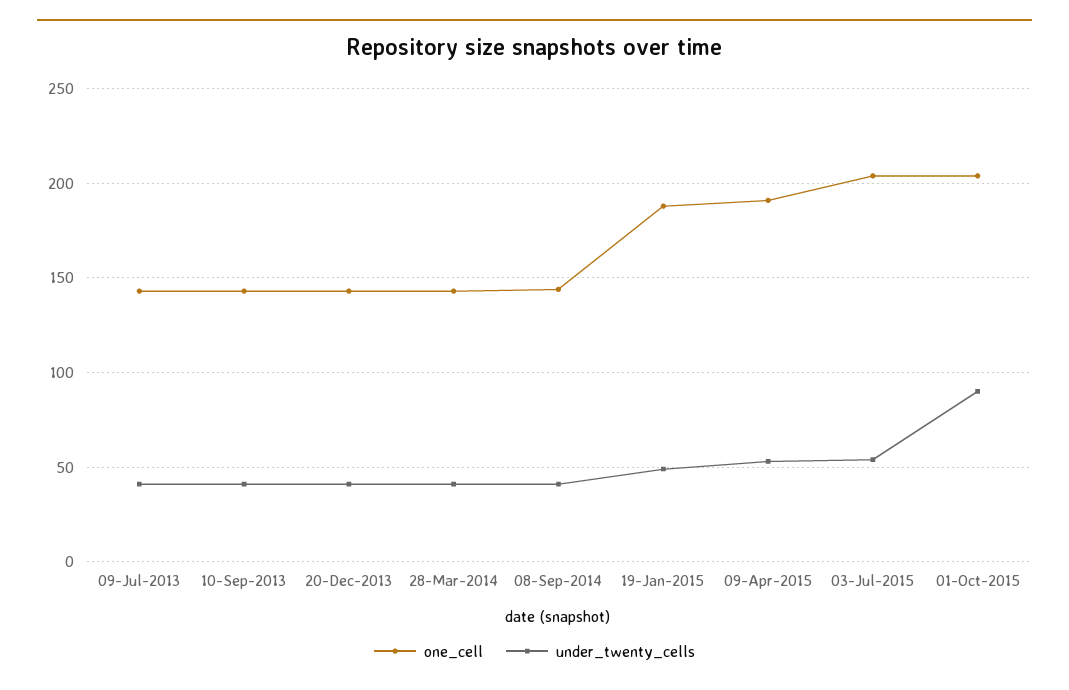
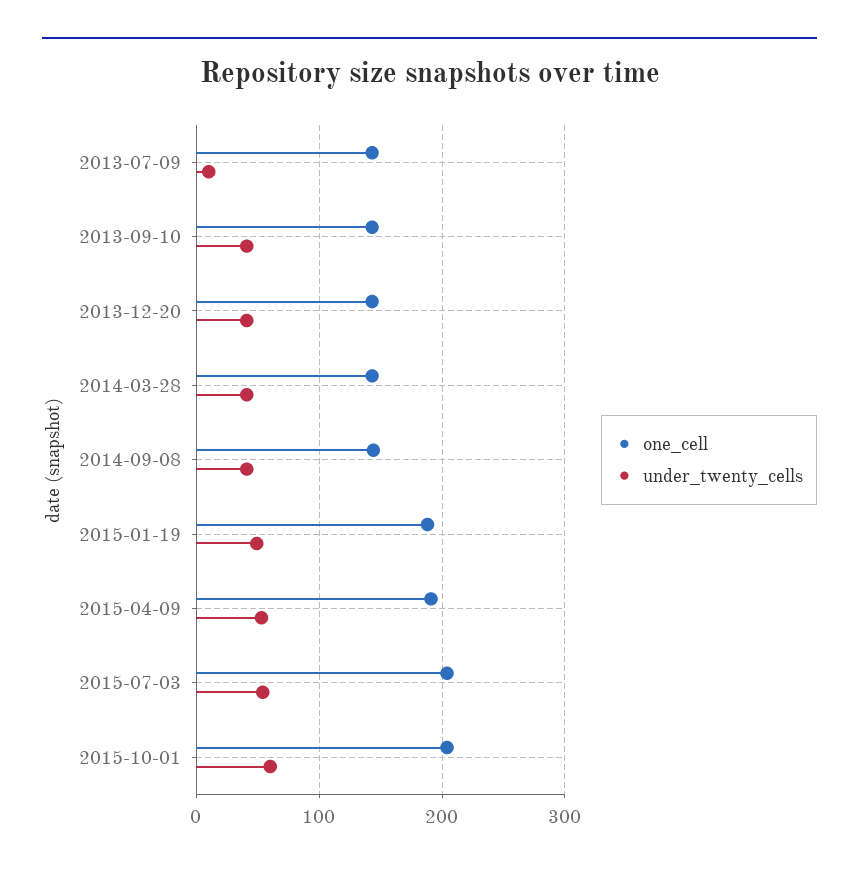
  {
    "one_cell": {
      "09-Jul-2013": 145,
      "10-Sep-2013": 145,
      "20-Dec-2013": 145,
      "28-Mar-2014": 145,
      "08-Sep-2014": 145,
      "19-Jan-2015": 190,
      "09-Apr-2015": 190,
      "03-Jul-2015": 205,
      "01-Oct-2015": 205
    },
    "under_twenty_cells": {
-     "09-Jul-2013": 40,
+     "09-Jul-2013": 10,
      "10-Sep-2013": 40,
      "20-Dec-2013": 40,
      "28-Mar-2014": 40,
      "08-Sep-2014": 40,
      "19-Jan-2015": 50,
      "09-Apr-2015": 55,
      "03-Jul-2015": 55,
-     "01-Oct-2015": 90
+     "01-Oct-2015": 60
    }
  }

